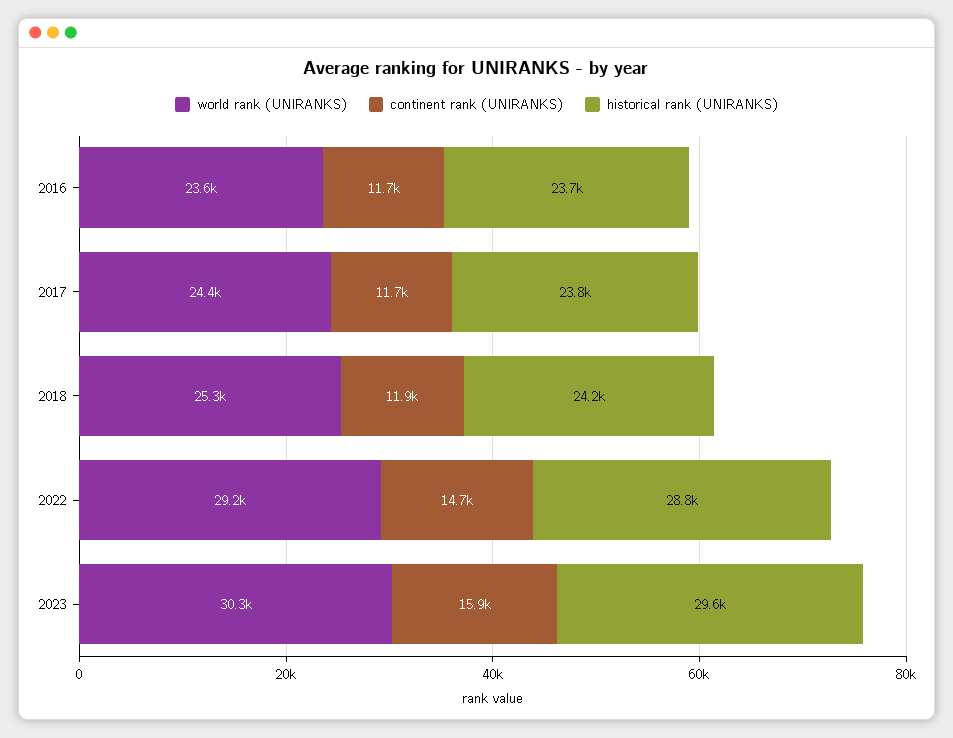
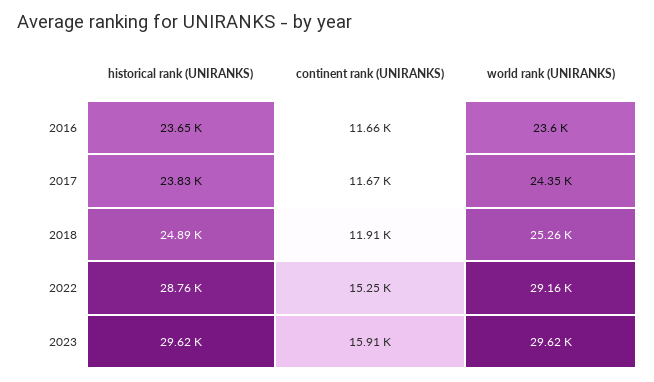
  {
    "world rank (UNIRANKS)": {
      "2016": 23600,
      "2017": 24350,
      "2018": 25260,
      "2022": 29160,
-     "2023": 30300
+     "2023": 29620
    },
    "continent rank (UNIRANKS)": {
      "2016": 11660,
      "2017": 11670,
      "2018": 11910,
-     "2022": 14700,
+     "2022": 15250,
      "2023": 15910
    },
    "historical rank (UNIRANKS)": {
      "2016": 23650,
      "2017": 23830,
-     "2018": 24200,
+     "2018": 24890,
      "2022": 28760,
      "2023": 29620
    }
  }

